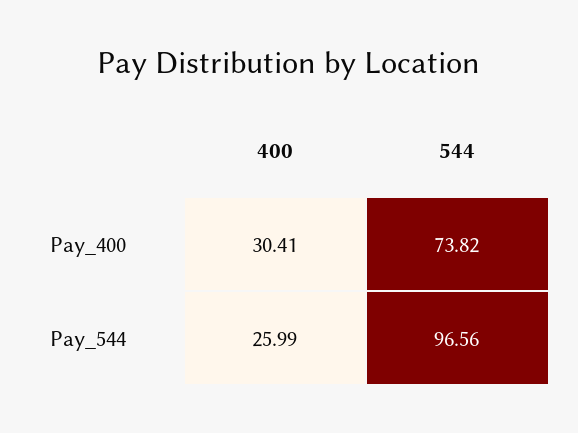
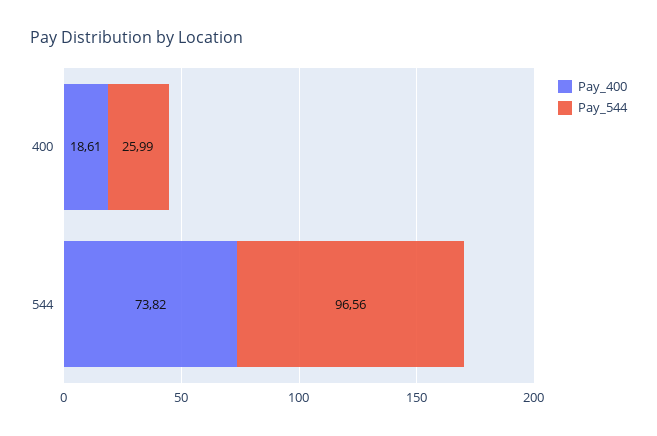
  {
    "Pay_400": {
-     "400": 30.41,
+     "400": 18.61,
      "544": 73.82
    },
    "Pay_544": {
      "400": 25.99,
      "544": 96.56
    }
  }

